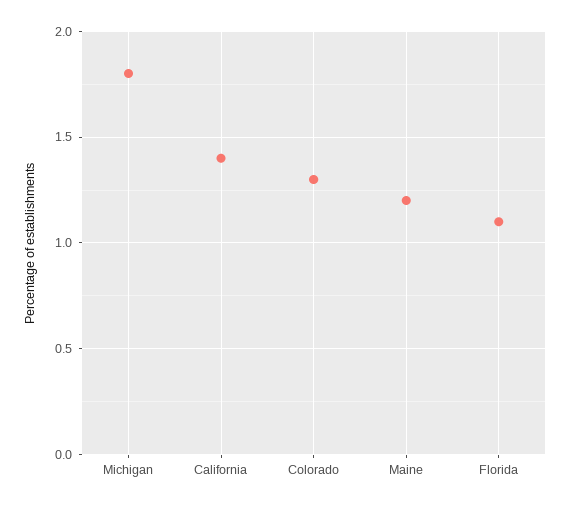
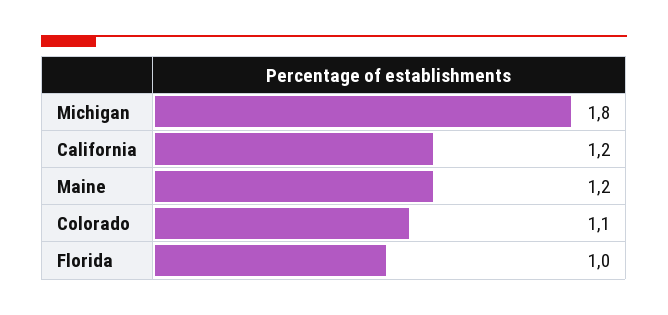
  {
    "Michigan": 1.8,
-   "California": 1.4,
+   "California": 1.2,
-   "Colorado": 1.3,
+   "Colorado": 1.1,
    "Maine": 1.2,
-   "Florida": 1.1
+   "Florida": 1
  }

